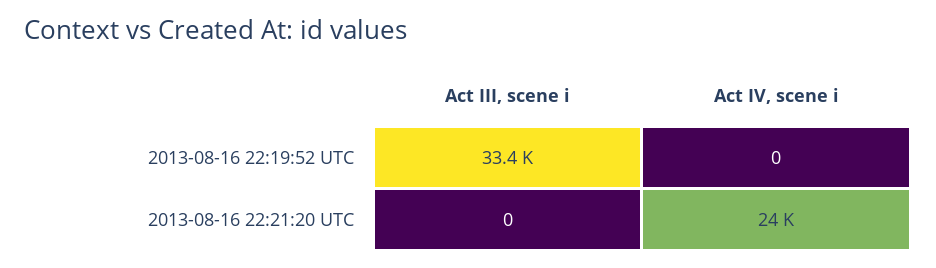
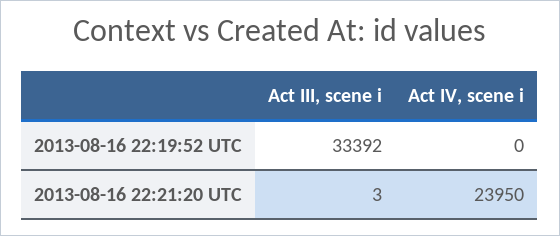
  {
    "Act III, scene i": {
      "2013-08-16 22:19:52 UTC": 33392,
-     "2013-08-16 22:21:20 UTC": 0
+     "2013-08-16 22:21:20 UTC": 3
    },
    "Act IV, scene i": {
      "2013-08-16 22:19:52 UTC": 0,
      "2013-08-16 22:21:20 UTC": 23950
    }
  }

